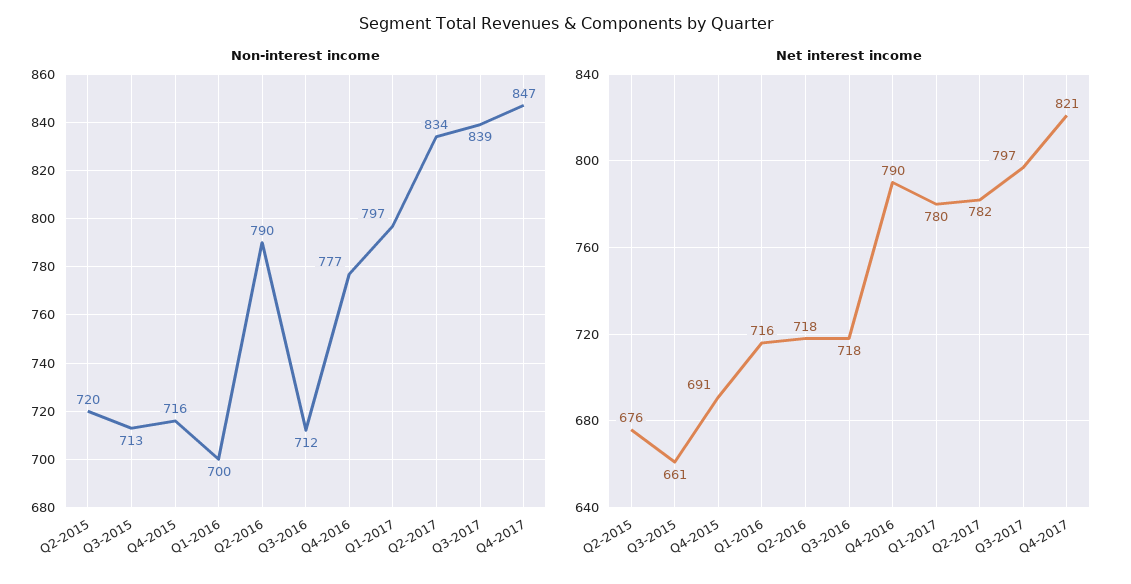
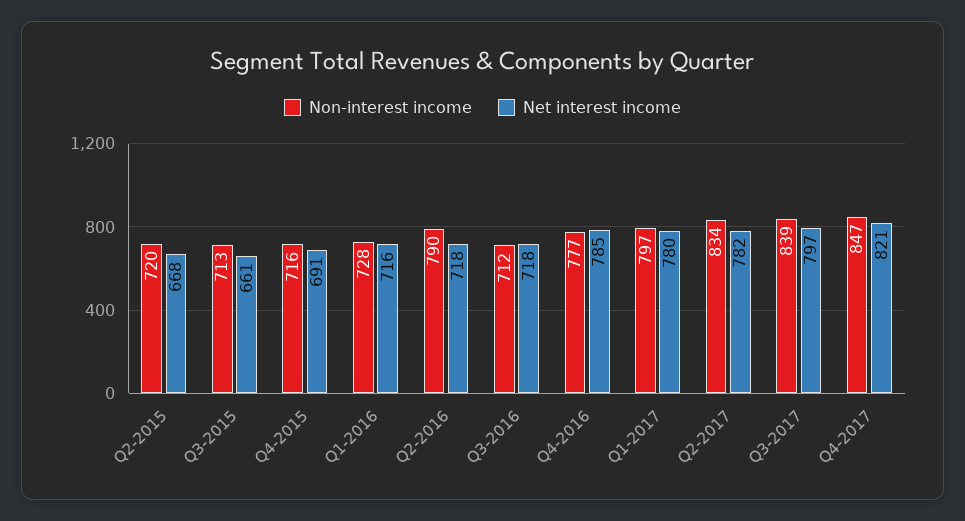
  {
    "Non-interest income": {
      "Q2-2015": 720,
      "Q3-2015": 713,
      "Q4-2015": 716,
-     "Q1-2016": 700,
+     "Q1-2016": 728,
      "Q2-2016": 790,
      "Q3-2016": 712,
      "Q4-2016": 777,
      "Q1-2017": 797,
      "Q2-2017": 834,
      "Q3-2017": 839,
      "Q4-2017": 847
    },
    "Net interest income": {
-     "Q2-2015": 676,
+     "Q2-2015": 668,
      "Q3-2015": 661,
      "Q4-2015": 691,
      "Q1-2016": 716,
      "Q2-2016": 718,
      "Q3-2016": 718,
-     "Q4-2016": 790,
+     "Q4-2016": 785,
      "Q1-2017": 780,
      "Q2-2017": 782,
      "Q3-2017": 797,
      "Q4-2017": 821
    }
  }

